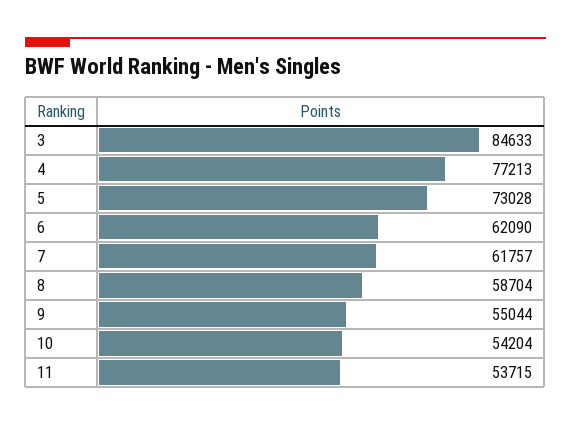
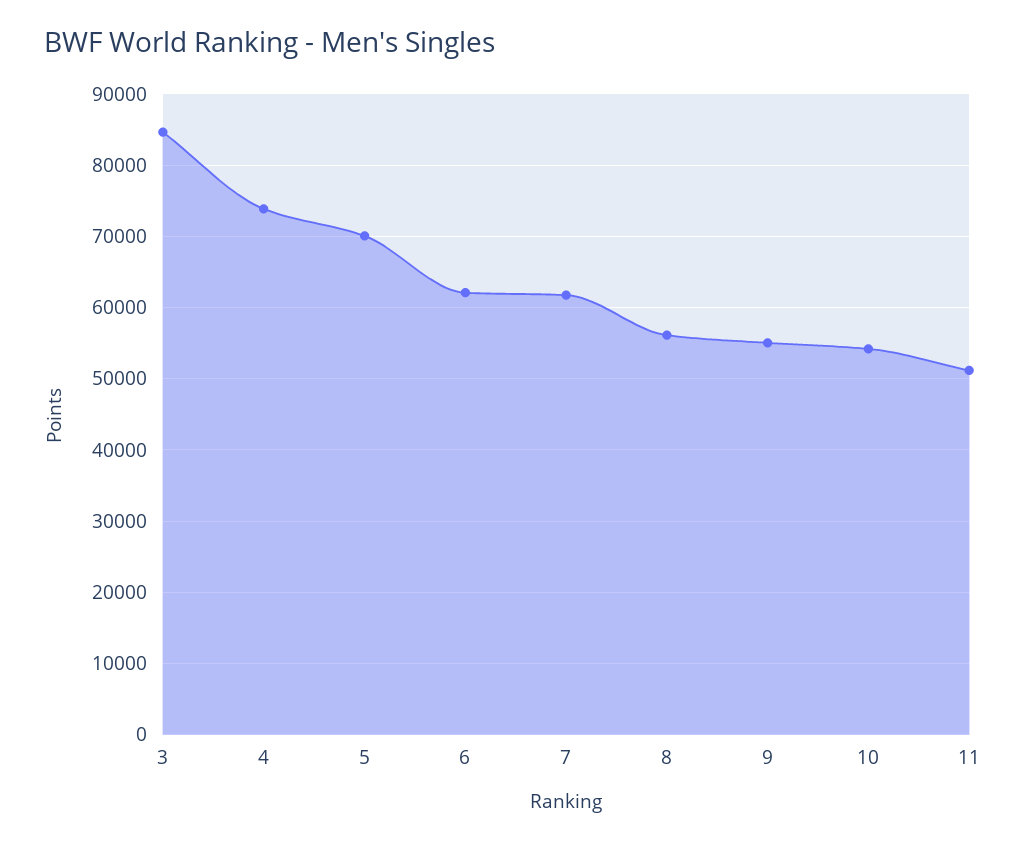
  {
    "3": 84633,
-   "4": 77213,
+   "4": 74000,
-   "5": 73028,
+   "5": 70000,
    "6": 62090,
    "7": 61757,
-   "8": 58704,
+   "8": 56000,
    "9": 55044,
    "10": 54204,
-   "11": 53715
+   "11": 51000
  }

